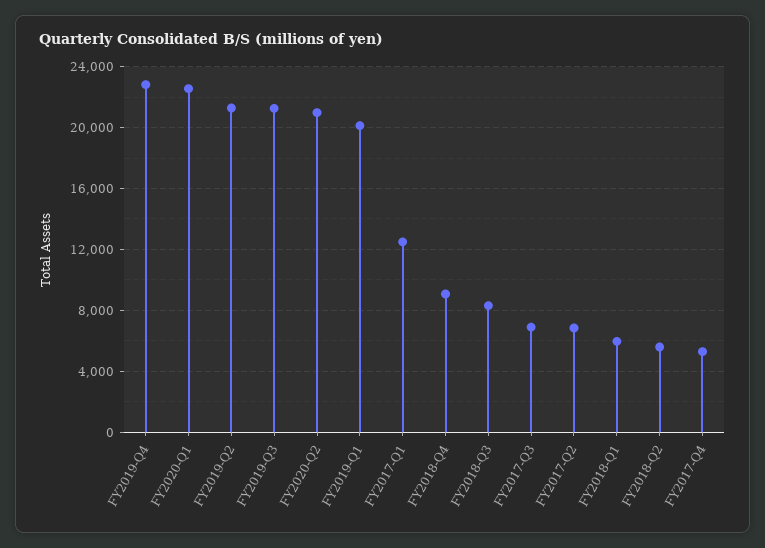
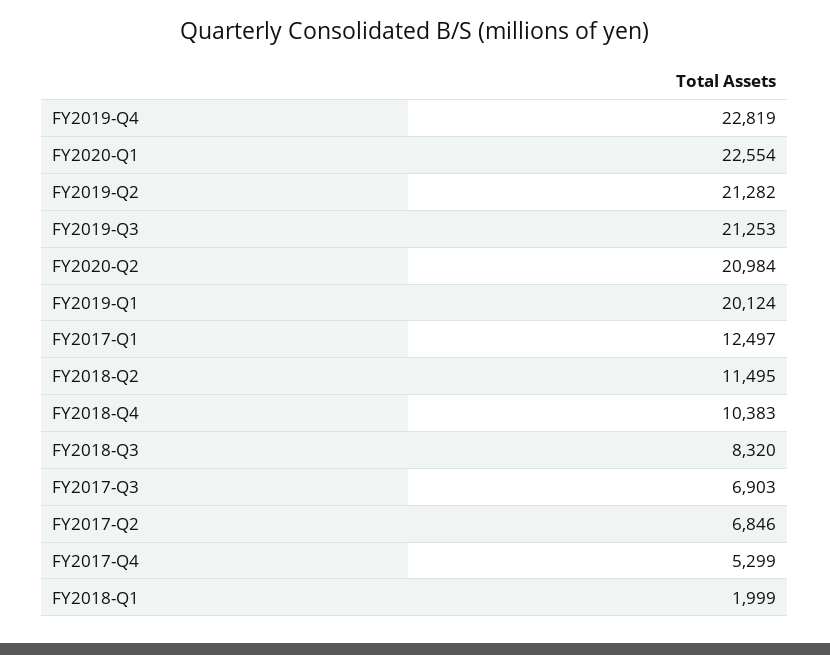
  {
    "FY2019-Q4": 22819,
    "FY2020-Q1": 22554,
    "FY2019-Q2": 21282,
    "FY2019-Q3": 21253,
    "FY2020-Q2": 20984,
    "FY2019-Q1": 20124,
    "FY2017-Q1": 12497,
-   "FY2018-Q4": 9000,
+   "FY2018-Q4": 10383,
    "FY2018-Q3": 8320,
    "FY2017-Q3": 6903,
    "FY2017-Q2": 6846,
-   "FY2018-Q1": 6000,
+   "FY2018-Q1": 1999,
-   "FY2018-Q2": 5500,
+   "FY2018-Q2": 11495,
    "FY2017-Q4": 5299
  }

